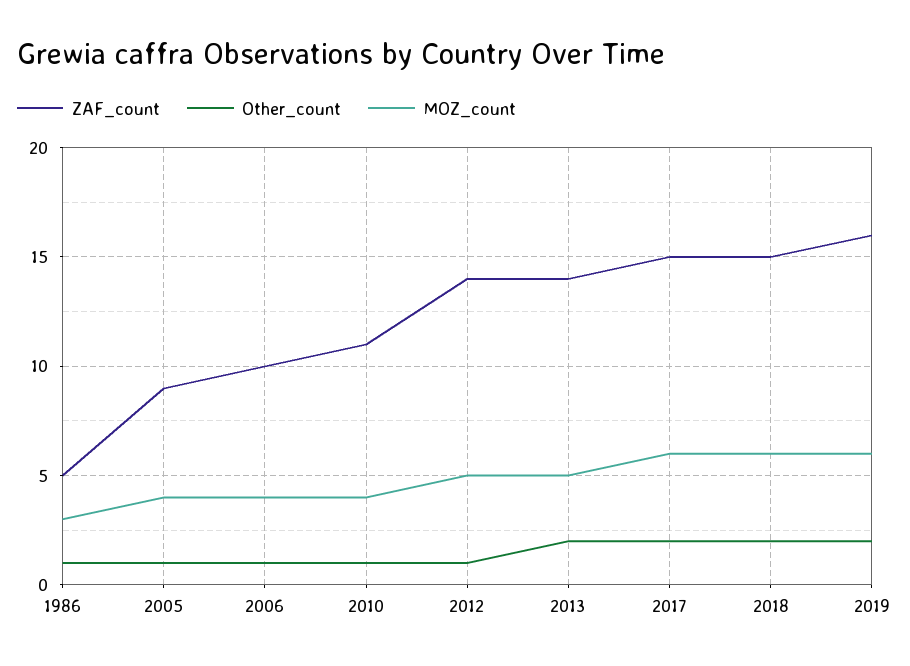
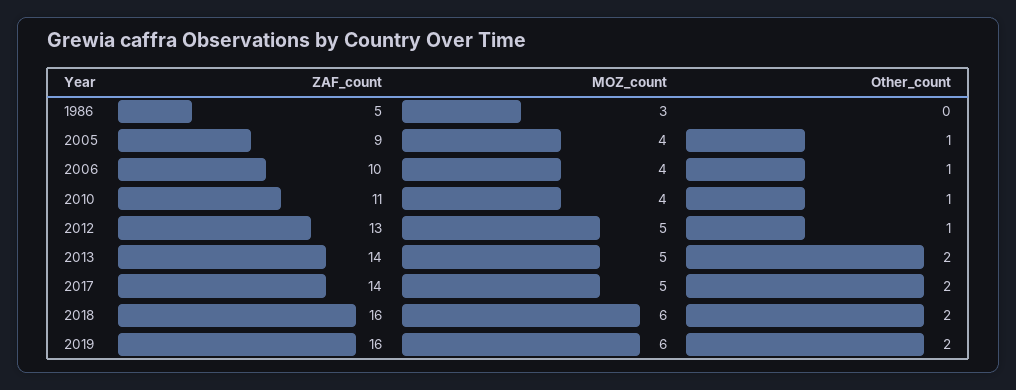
  {
    "ZAF_count": {
      "1986": 5,
      "2005": 9,
      "2006": 10,
      "2010": 11,
-     "2012": 14,
+     "2012": 13,
      "2013": 14,
-     "2017": 15,
+     "2017": 14,
-     "2018": 15,
+     "2018": 16,
      "2019": 16
    },
    "Other_count": {
-     "1986": 1,
+     "1986": 0,
      "2005": 1,
      "2006": 1,
      "2010": 1,
      "2012": 1,
      "2013": 2,
      "2017": 2,
      "2018": 2,
      "2019": 2
    },
    "MOZ_count": {
      "1986": 3,
      "2005": 4,
      "2006": 4,
      "2010": 4,
      "2012": 5,
      "2013": 5,
-     "2017": 6,
+     "2017": 5,
      "2018": 6,
      "2019": 6
    }
  }

